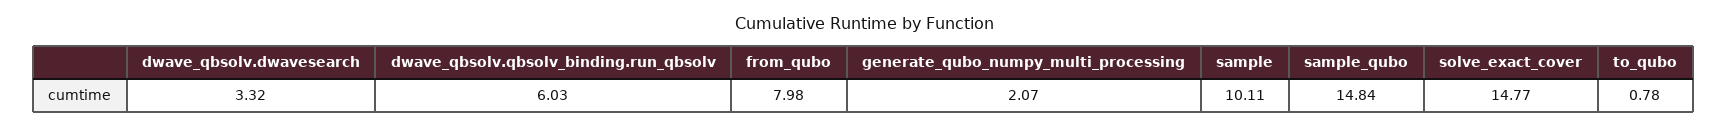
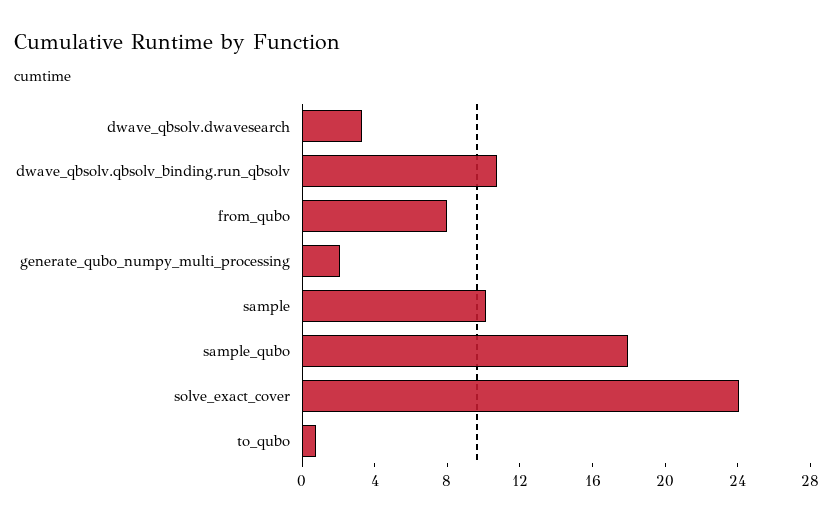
  {
    "dwave_qbsolv.dwavesearch": 3.32,
-   "dwave_qbsolv.qbsolv_binding.run_qbsolv": 6.03,
+   "dwave_qbsolv.qbsolv_binding.run_qbsolv": 11,
    "from_qubo": 7.98,
    "generate_qubo_numpy_multi_processing": 2.07,
    "sample": 10.11,
-   "sample_qubo": 14.84,
+   "sample_qubo": 18,
-   "solve_exact_cover": 14.77,
+   "solve_exact_cover": 24,
    "to_qubo": 0.78
  }

